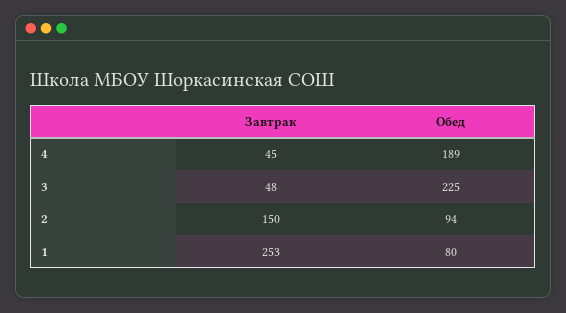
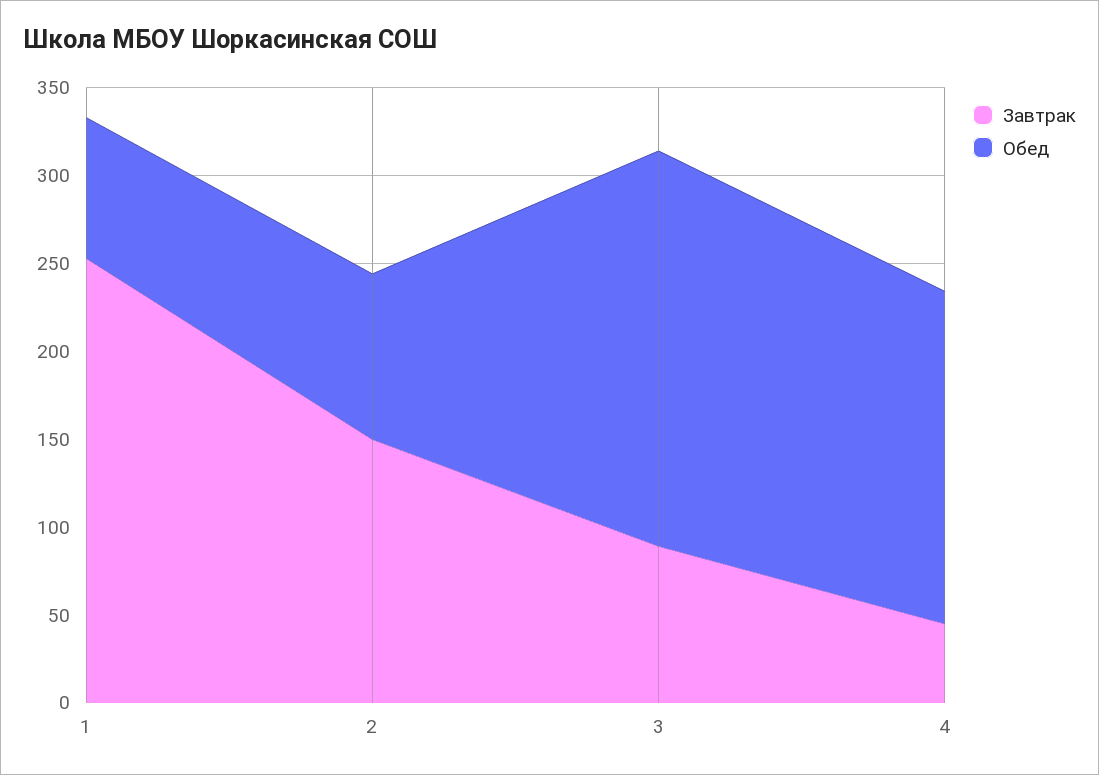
  {
    "Завтрак": {
      "4": 45,
-     "3": 48,
+     "3": 90,
      "2": 150,
      "1": 253
    },
    "Обед": {
      "4": 189,
      "3": 225,
      "2": 94,
      "1": 80
    }
  }

